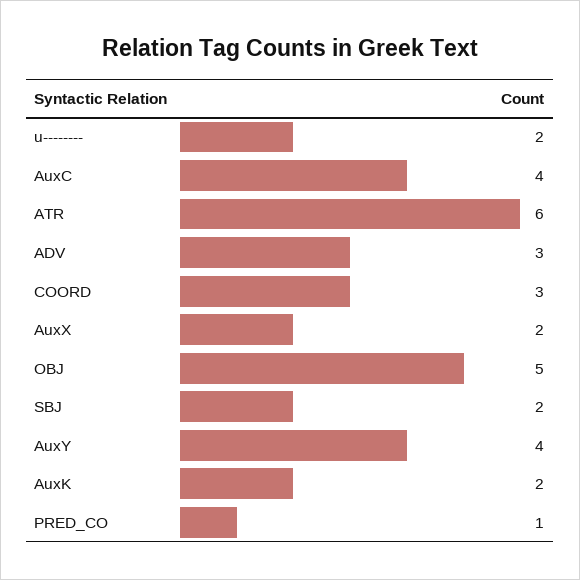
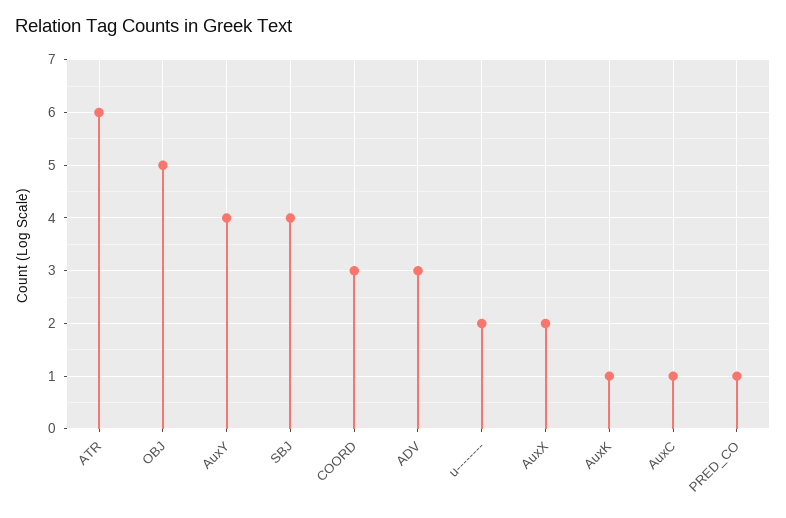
  {
    "u--------": 2,
-   "AuxC": 4,
+   "AuxC": 1,
    "ATR": 6,
    "ADV": 3,
    "COORD": 3,
    "AuxX": 2,
    "OBJ": 5,
-   "SBJ": 2,
+   "SBJ": 4,
    "AuxY": 4,
-   "AuxK": 2,
+   "AuxK": 1,
    "PRED_CO": 1
  }

